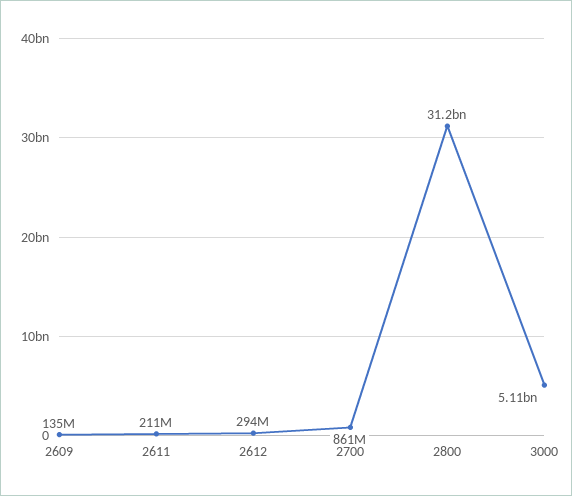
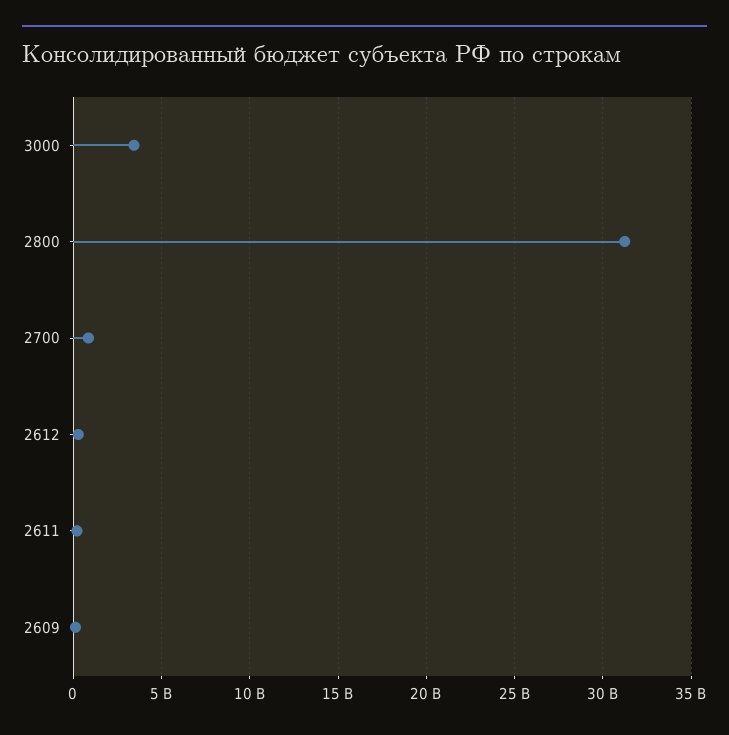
  {
    "2609": 135000000,
    "2611": 211000000,
    "2612": 294000000,
    "2700": 861000000,
    "2800": 31200000000,
-   "3000": 5110000000
+   "3000": 3500000000
  }

